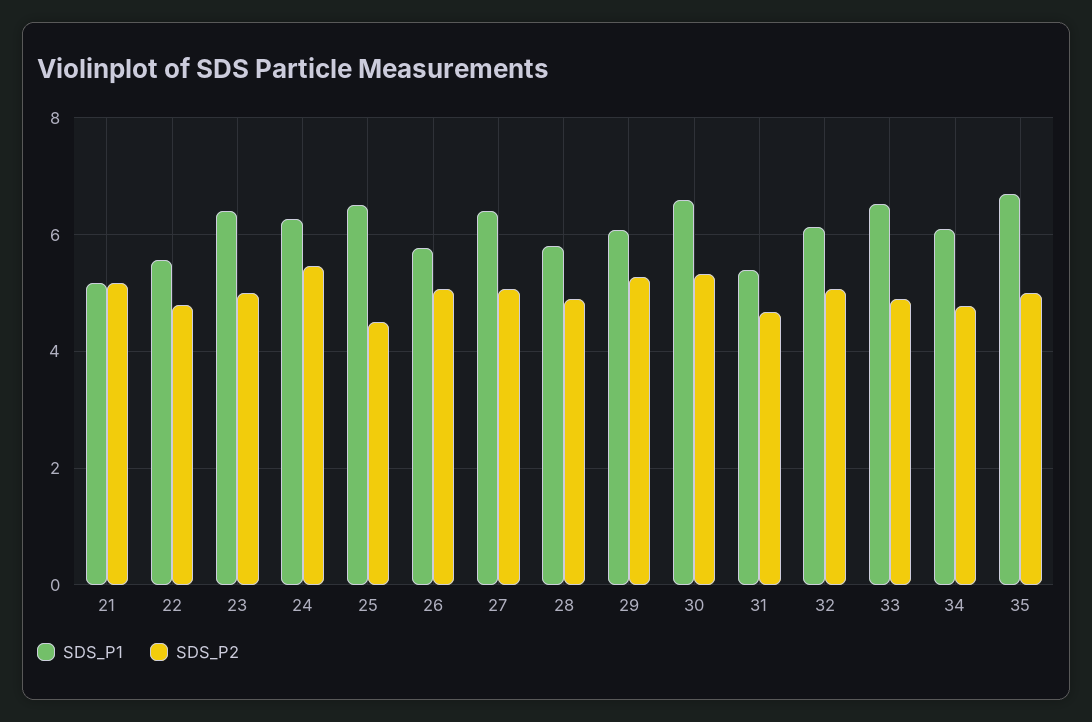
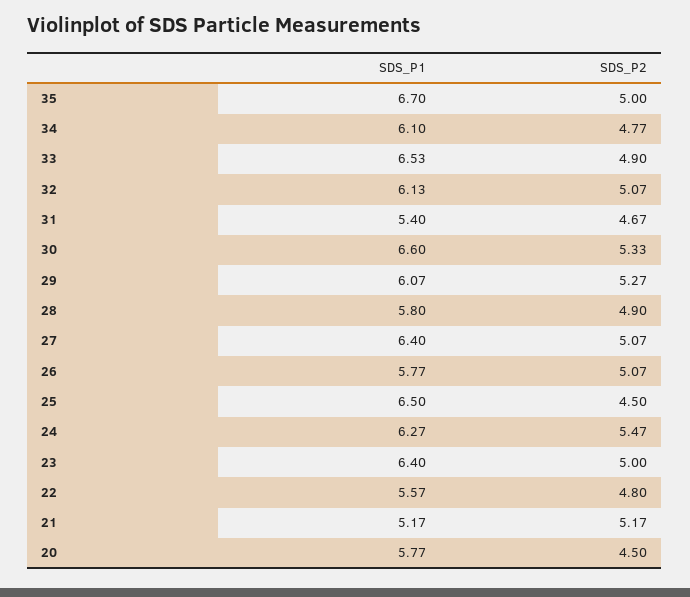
  {
    "SDS_P1": {
      "21": 5.17,
      "22": 5.57,
      "23": 6.4,
      "24": 6.27,
      "25": 6.5,
      "26": 5.77,
      "27": 6.4,
      "28": 5.8,
      "29": 6.07,
      "30": 6.6,
      "31": 5.4,
      "32": 6.13,
      "33": 6.53,
      "34": 6.1,
-     "35": 6.7
+     "35": 6.7,
+     "20": 5.77
    },
    "SDS_P2": {
      "21": 5.17,
      "22": 4.8,
      "23": 5,
      "24": 5.47,
      "25": 4.5,
      "26": 5.07,
      "27": 5.07,
      "28": 4.9,
      "29": 5.27,
      "30": 5.33,
      "31": 4.67,
      "32": 5.07,
      "33": 4.9,
      "34": 4.77,
-     "35": 5
+     "35": 5,
+     "20": 4.5
    }
  }

